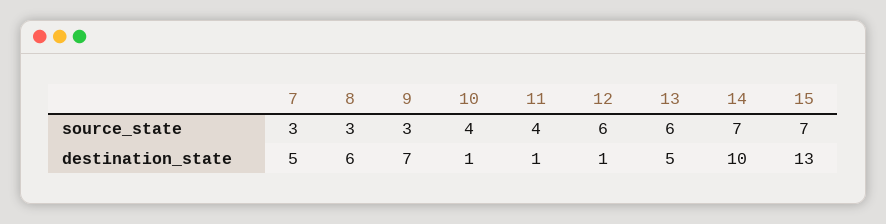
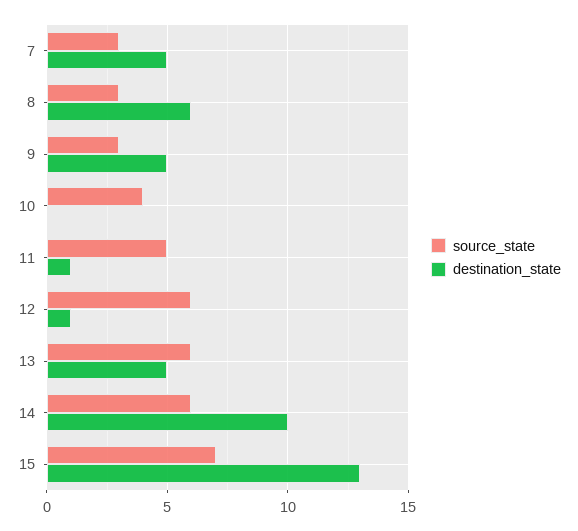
  {
    "source_state": {
      "7": 3,
      "8": 3,
      "9": 3,
      "10": 4,
-     "11": 4,
+     "11": 5,
      "12": 6,
      "13": 6,
-     "14": 7,
+     "14": 6,
      "15": 7
    },
    "destination_state": {
      "7": 5,
      "8": 6,
-     "9": 7,
+     "9": 5,
-     "10": 1,
+     "10": 0,
      "11": 1,
      "12": 1,
      "13": 5,
      "14": 10,
      "15": 13
    }
  }

